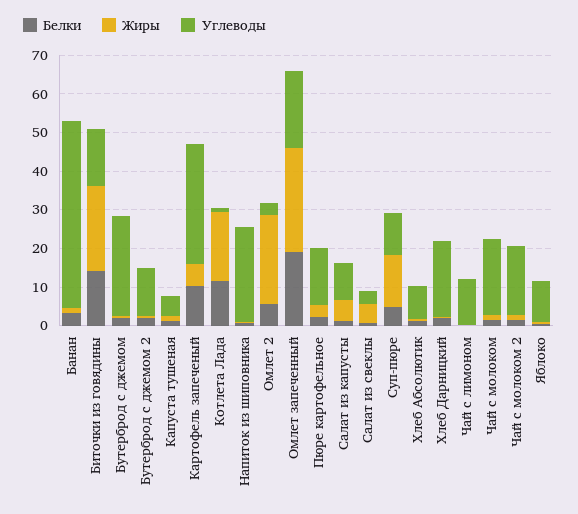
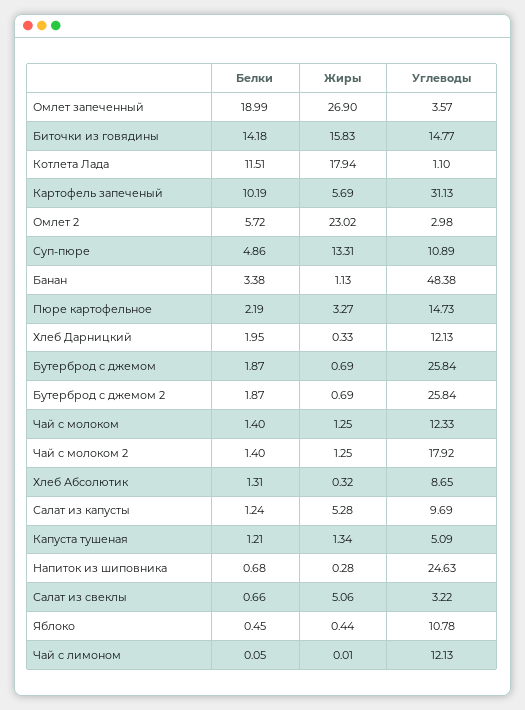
  {
    "Белки": {
      "Банан": 3.38,
      "Биточки из говядины": 14.18,
      "Бутерброд с джемом": 1.87,
      "Бутерброд с джемом 2": 1.87,
      "Капуста тушеная": 1.21,
      "Картофель запеченый": 10.19,
      "Котлета Лада": 11.51,
      "Напиток из шиповника": 0.68,
      "Омлет 2": 5.72,
      "Омлет запеченный": 18.99,
      "Пюре картофельное": 2.19,
      "Салат из капусты": 1.24,
      "Салат из свеклы": 0.66,
      "Суп-пюре": 4.86,
      "Хлеб Абсолютик": 1.31,
      "Хлеб Дарницкий": 1.95,
      "Чай с лимоном": 0.05,
      "Чай с молоком": 1.4,
      "Чай с молоком 2": 1.4,
      "Яблоко": 0.45
    },
    "Жиры": {
      "Банан": 1.13,
-     "Биточки из говядины": 22.5,
+     "Биточки из говядины": 15.83,
      "Бутерброд с джемом": 0.69,
      "Бутерброд с джемом 2": 0.69,
      "Капуста тушеная": 1.34,
      "Картофель запеченый": 5.69,
      "Котлета Лада": 17.94,
      "Напиток из шиповника": 0.28,
      "Омлет 2": 23.02,
      "Омлет запеченный": 26.9,
      "Пюре картофельное": 3.27,
      "Салат из капусты": 5.28,
      "Салат из свеклы": 5.06,
      "Суп-пюре": 13.31,
      "Хлеб Абсолютик": 0.32,
      "Хлеб Дарницкий": 0.33,
      "Чай с лимоном": 0.01,
      "Чай с молоком": 1.25,
      "Чай с молоком 2": 1.25,
      "Яблоко": 0.44
    },
    "Углеводы": {
      "Банан": 48.38,
      "Биточки из говядины": 14.77,
      "Бутерброд с джемом": 25.84,
-     "Бутерброд с джемом 2": 12.5,
+     "Бутерброд с джемом 2": 25.84,
      "Капуста тушеная": 5.09,
      "Картофель запеченый": 31.13,
      "Котлета Лада": 1.1,
      "Напиток из шиповника": 24.63,
      "Омлет 2": 2.98,
-     "Омлет запеченный": 20,
+     "Омлет запеченный": 3.57,
      "Пюре картофельное": 14.73,
      "Салат из капусты": 9.69,
      "Салат из свеклы": 3.22,
      "Суп-пюре": 10.89,
      "Хлеб Абсолютик": 8.65,
-     "Хлеб Дарницкий": 20,
+     "Хлеб Дарницкий": 12.13,
      "Чай с лимоном": 12.13,
-     "Чай с молоком": 20,
+     "Чай с молоком": 12.33,
      "Чай с молоком 2": 17.92,
      "Яблоко": 10.78
    }
  }

